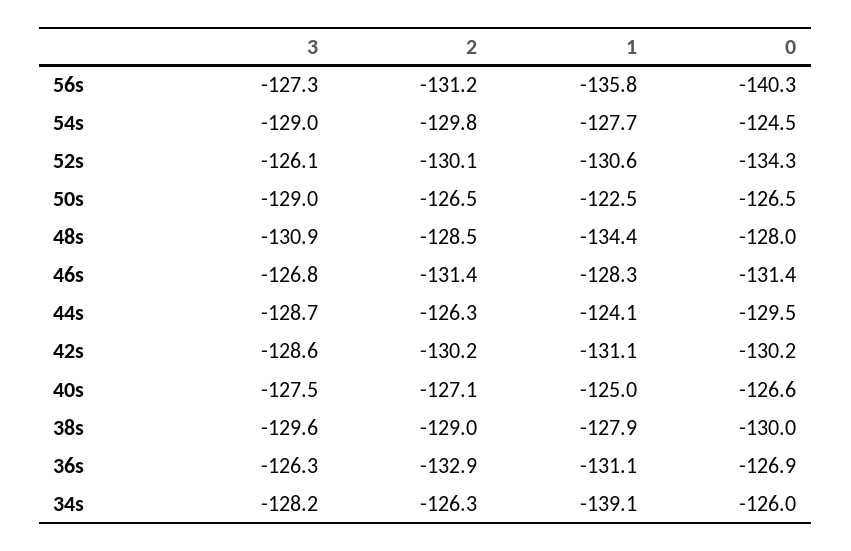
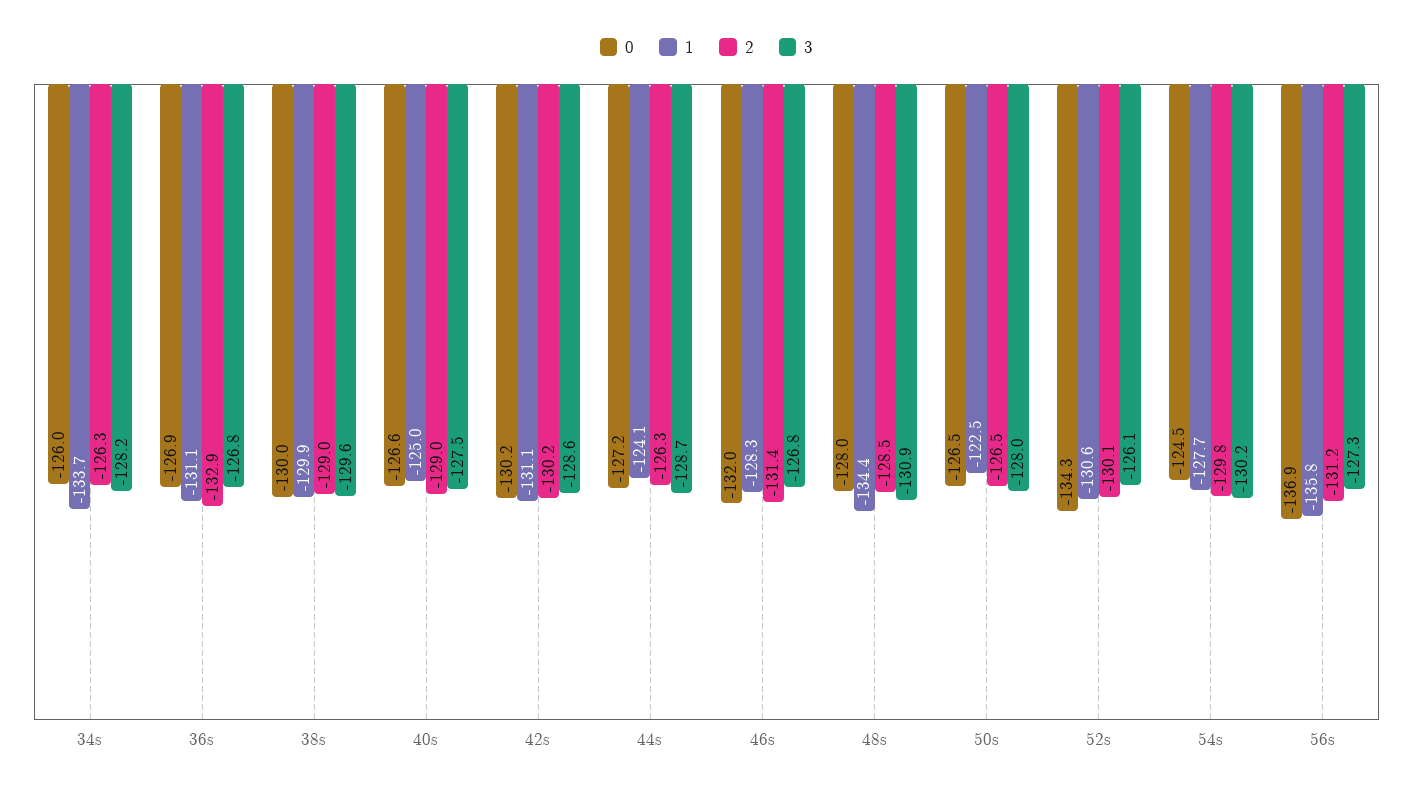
  {
    "3": {
      "56s": -127.3,
-     "54s": -129,
+     "54s": -130.2,
      "52s": -126.1,
-     "50s": -129,
+     "50s": -128,
      "48s": -130.9,
      "46s": -126.8,
      "44s": -128.7,
      "42s": -128.6,
      "40s": -127.5,
      "38s": -129.6,
-     "36s": -126.3,
+     "36s": -126.8,
      "34s": -128.2
    },
    "2": {
      "56s": -131.2,
      "54s": -129.8,
      "52s": -130.1,
      "50s": -126.5,
      "48s": -128.5,
      "46s": -131.4,
      "44s": -126.3,
      "42s": -130.2,
-     "40s": -127.1,
+     "40s": -129,
      "38s": -129,
      "36s": -132.9,
      "34s": -126.3
    },
    "1": {
      "56s": -135.8,
      "54s": -127.7,
      "52s": -130.6,
      "50s": -122.5,
      "48s": -134.4,
      "46s": -128.3,
      "44s": -124.1,
      "42s": -131.1,
      "40s": -125,
-     "38s": -127.9,
+     "38s": -129.9,
      "36s": -131.1,
-     "34s": -139.1
+     "34s": -133.7
    },
    "0": {
-     "56s": -140.3,
+     "56s": -136.9,
      "54s": -124.5,
      "52s": -134.3,
      "50s": -126.5,
      "48s": -128,
-     "46s": -131.4,
+     "46s": -132,
-     "44s": -129.5,
+     "44s": -127.2,
      "42s": -130.2,
      "40s": -126.6,
      "38s": -130,
      "36s": -126.9,
      "34s": -126
    }
  }

